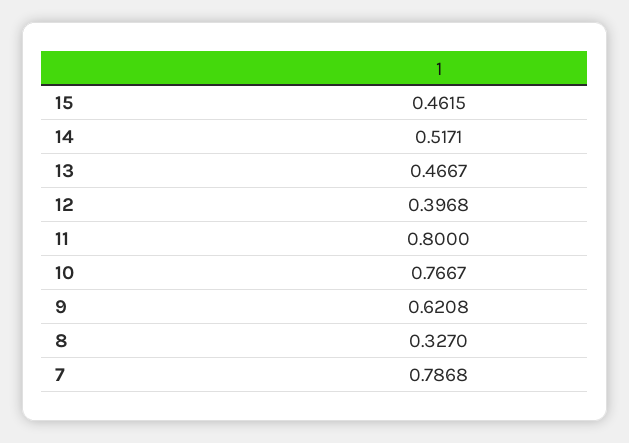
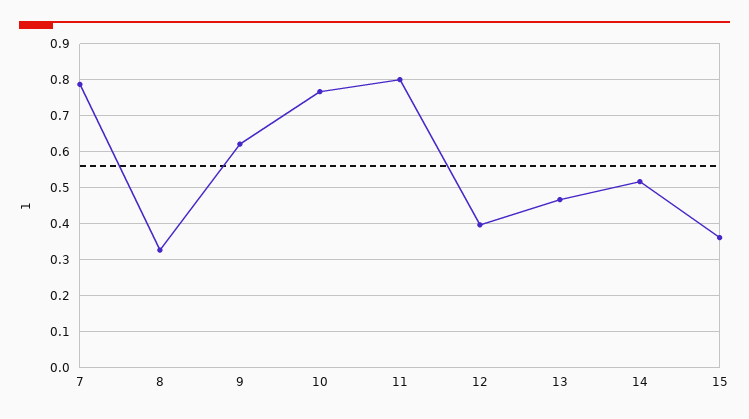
  {
-   "15": 0.4615,
+   "15": 0.36,
    "14": 0.5171,
    "13": 0.4667,
    "12": 0.3968,
    "11": 0.8,
    "10": 0.7667,
    "9": 0.6208,
    "8": 0.327,
    "7": 0.7868
  }

